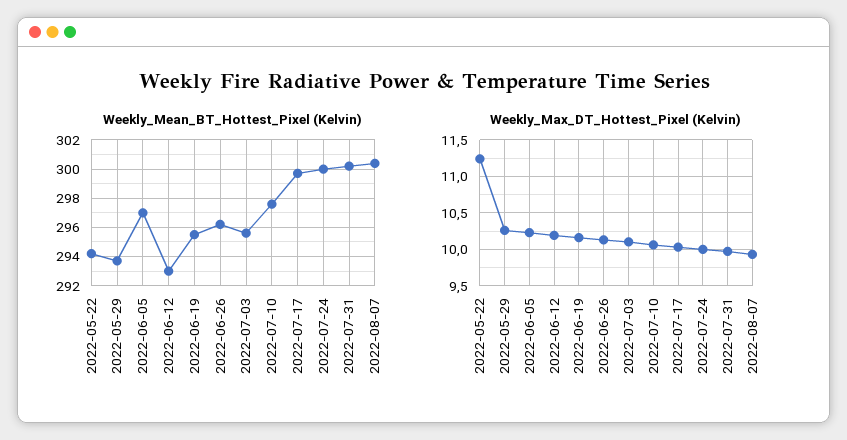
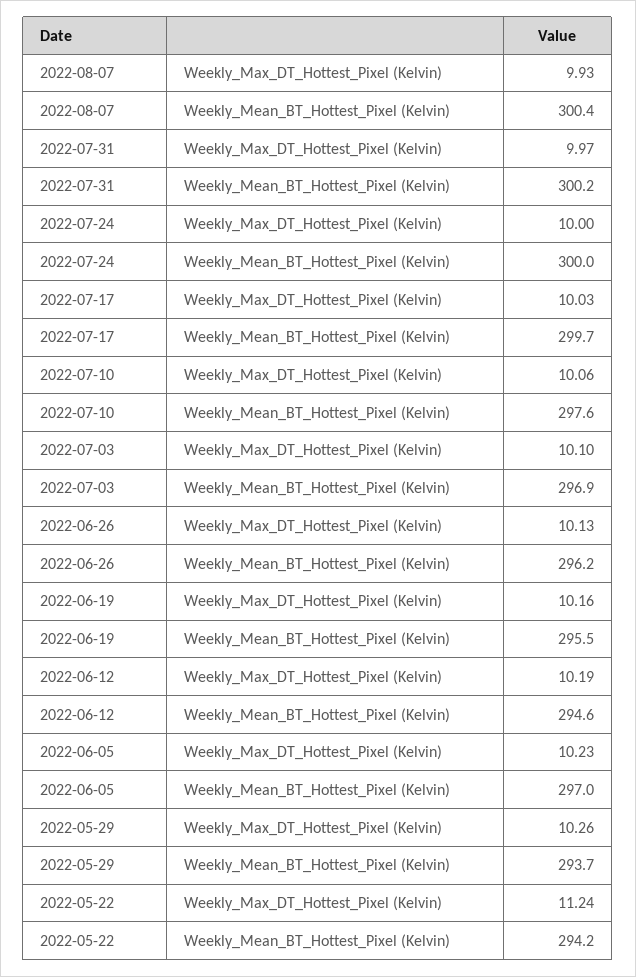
  {
    "Weekly_Mean_BT_Hottest_Pixel (Kelvin)": {
      "2022-05-22": 294.2,
      "2022-05-29": 293.7,
      "2022-06-05": 297,
-     "2022-06-12": 293,
+     "2022-06-12": 294.6,
      "2022-06-19": 295.5,
      "2022-06-26": 296.2,
-     "2022-07-03": 295.5,
+     "2022-07-03": 296.9,
      "2022-07-10": 297.6,
      "2022-07-17": 299.7,
      "2022-07-24": 300,
      "2022-07-31": 300.2,
      "2022-08-07": 300.4
    },
    "Weekly_Max_DT_Hottest_Pixel (Kelvin)": {
      "2022-05-22": 11.24,
      "2022-05-29": 10.26,
      "2022-06-05": 10.23,
      "2022-06-12": 10.19,
      "2022-06-19": 10.16,
      "2022-06-26": 10.13,
      "2022-07-03": 10.1,
      "2022-07-10": 10.06,
      "2022-07-17": 10.03,
      "2022-07-24": 10,
      "2022-07-31": 9.97,
      "2022-08-07": 9.93
    }
  }

